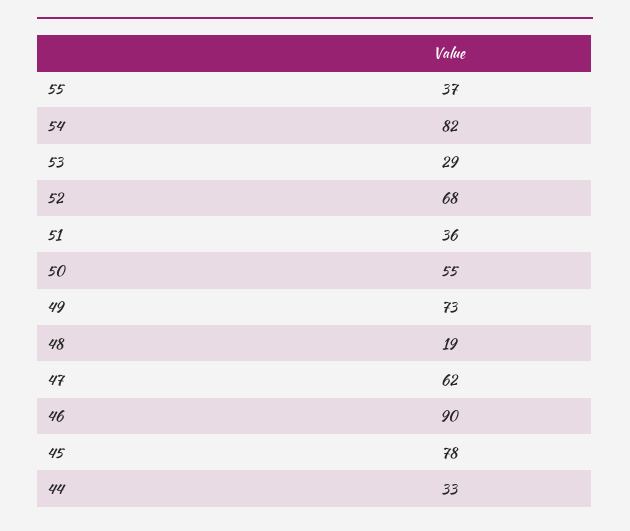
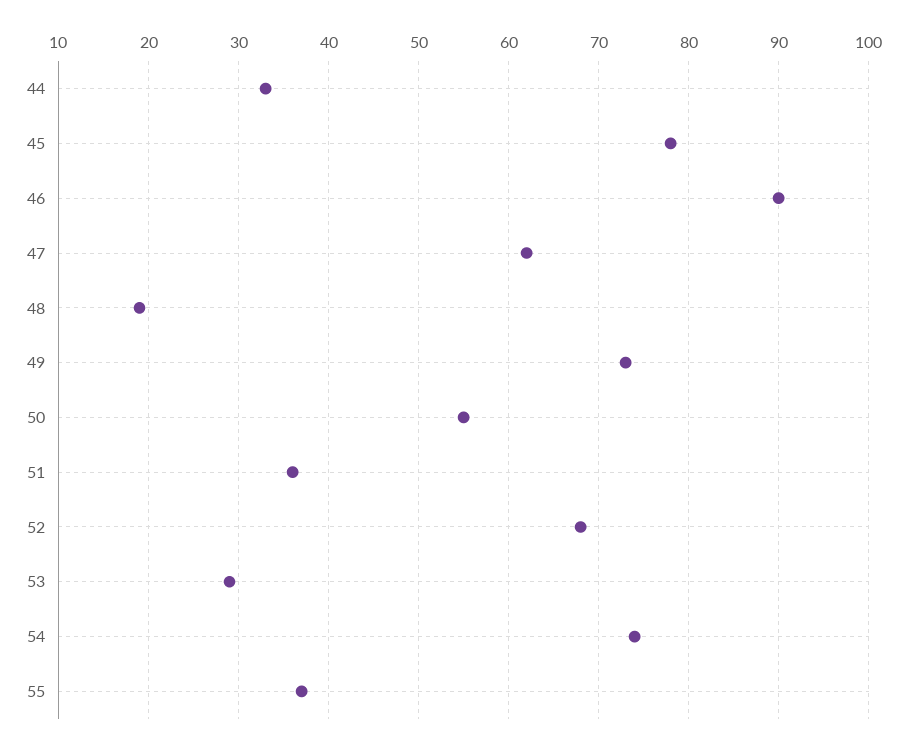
  {
    "55": 37,
-   "54": 82,
+   "54": 74,
    "53": 29,
    "52": 68,
    "51": 36,
    "50": 55,
    "49": 73,
    "48": 19,
    "47": 62,
    "46": 90,
    "45": 78,
    "44": 33
  }

